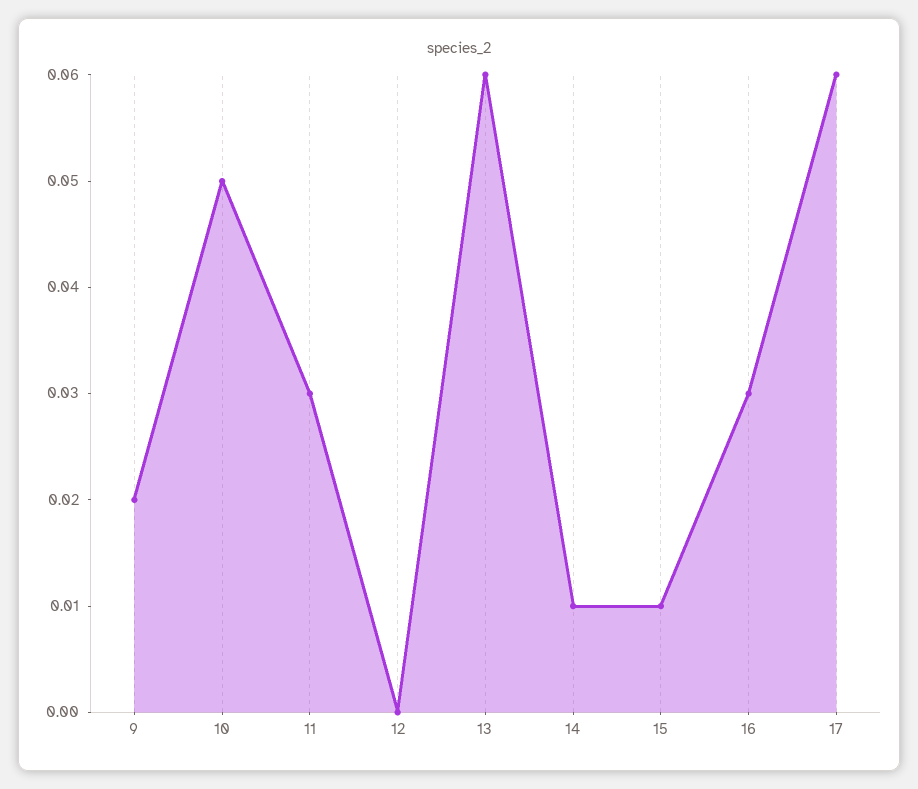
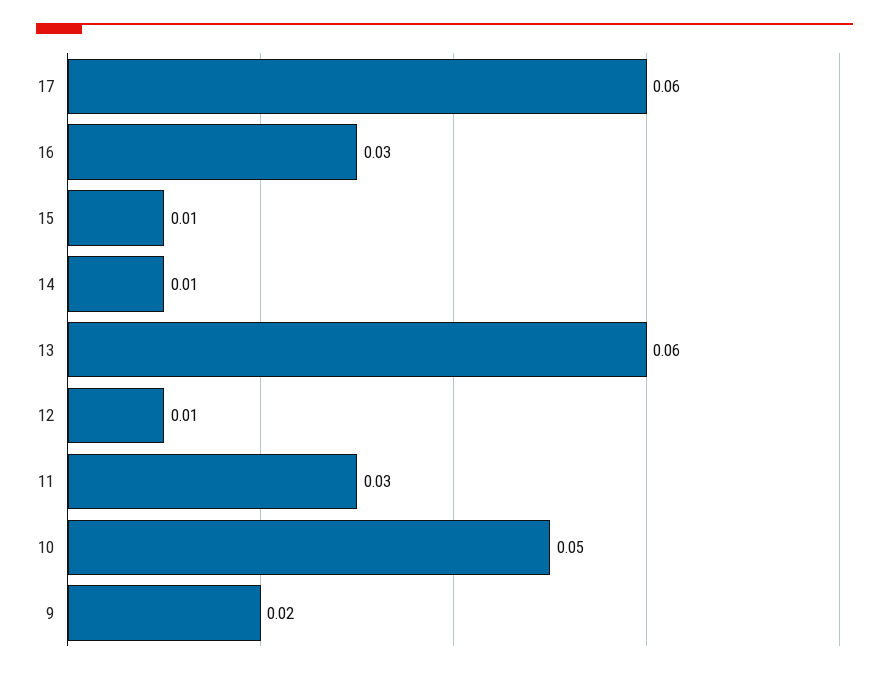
  {
    "9": 0.02,
    "10": 0.05,
    "11": 0.03,
-   "12": 0,
+   "12": 0.01,
    "13": 0.06,
    "14": 0.01,
    "15": 0.01,
    "16": 0.03,
    "17": 0.06
  }

